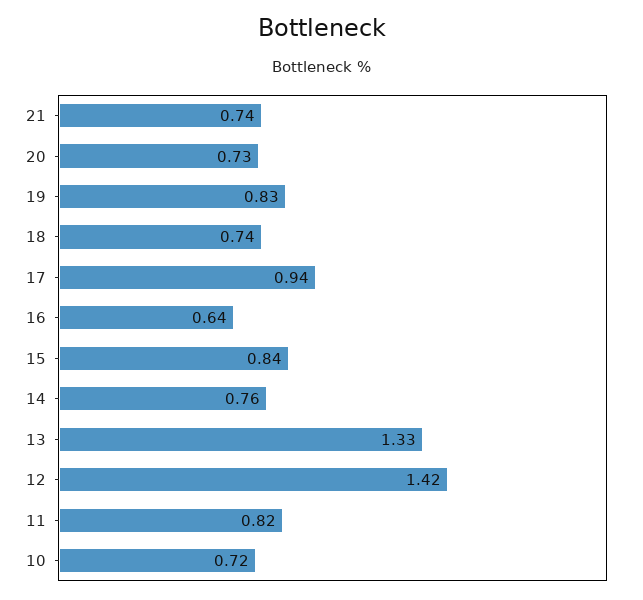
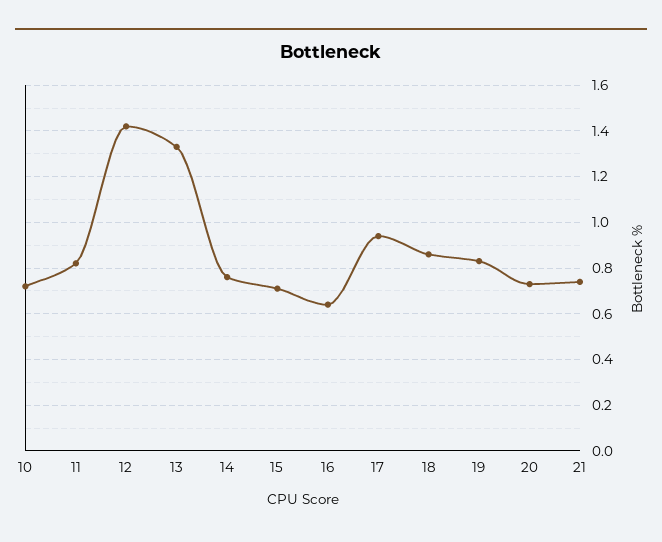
  {
    "21": 0.74,
    "20": 0.73,
    "19": 0.83,
-   "18": 0.74,
+   "18": 0.85,
    "17": 0.94,
    "16": 0.64,
-   "15": 0.84,
+   "15": 0.7,
    "14": 0.76,
    "13": 1.33,
    "12": 1.42,
    "11": 0.82,
    "10": 0.72
  }

